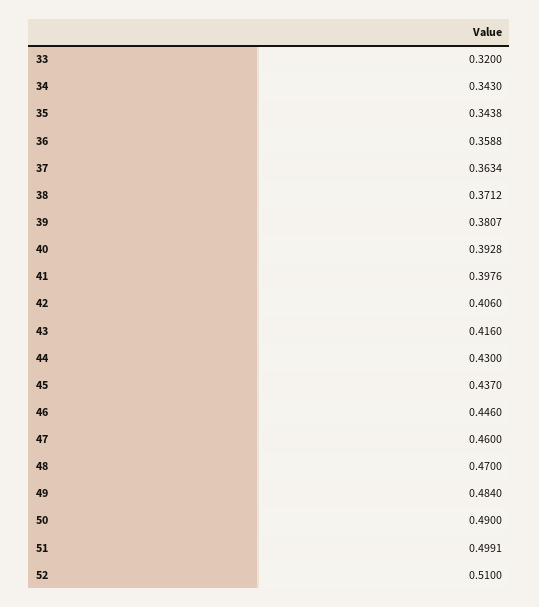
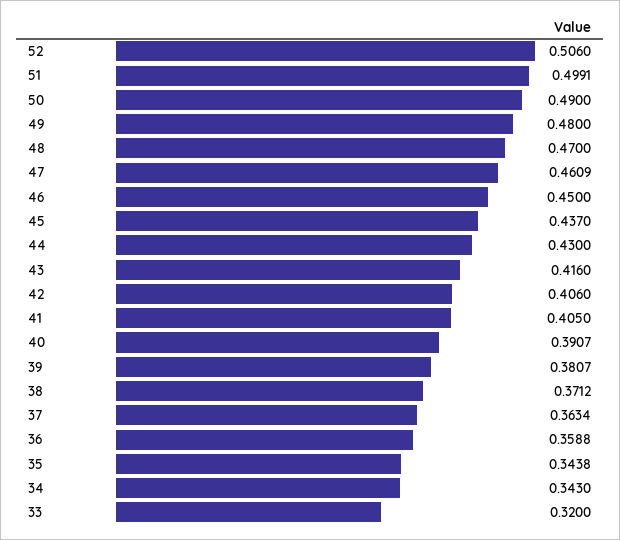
  {
    "33": 0.32,
    "34": 0.343,
    "35": 0.3438,
    "36": 0.3588,
    "37": 0.3634,
    "38": 0.3712,
    "39": 0.3807,
-   "40": 0.3928,
+   "40": 0.3907,
-   "41": 0.3976,
+   "41": 0.405,
    "42": 0.406,
    "43": 0.416,
    "44": 0.43,
    "45": 0.437,
-   "46": 0.446,
+   "46": 0.45,
-   "47": 0.46,
+   "47": 0.4609,
    "48": 0.47,
-   "49": 0.484,
+   "49": 0.48,
    "50": 0.49,
    "51": 0.4991,
-   "52": 0.51
+   "52": 0.506
  }

